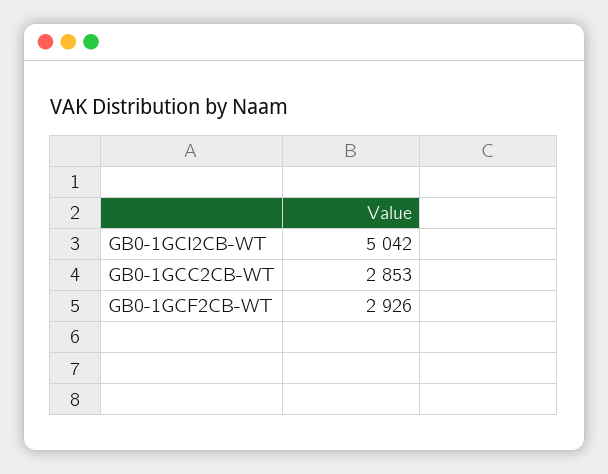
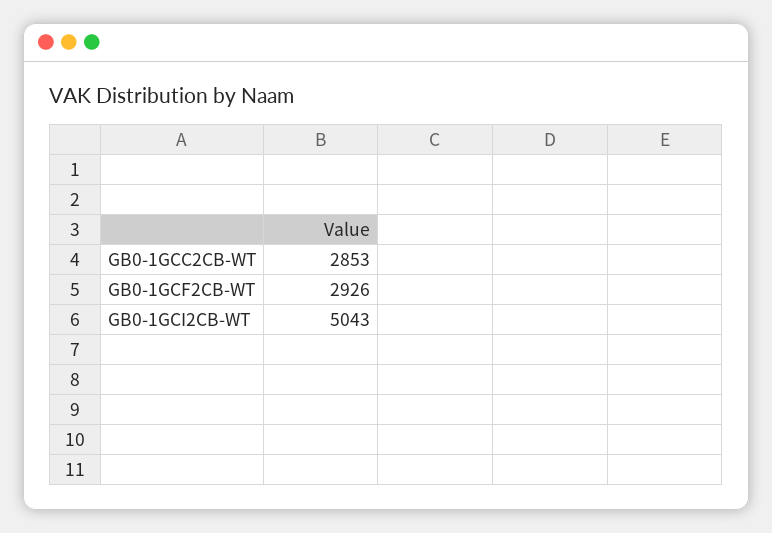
  {
-   "GB0-1GCI2CB-WT": 5042,
+   "GB0-1GCI2CB-WT": 5043,
    "GB0-1GCC2CB-WT": 2853,
    "GB0-1GCF2CB-WT": 2926
  }

